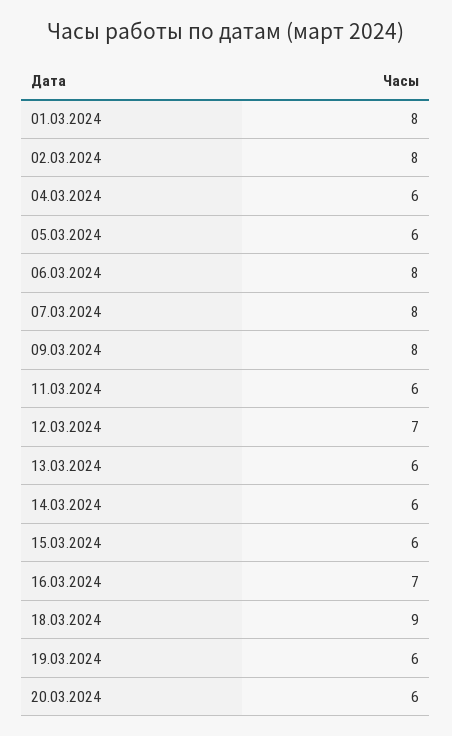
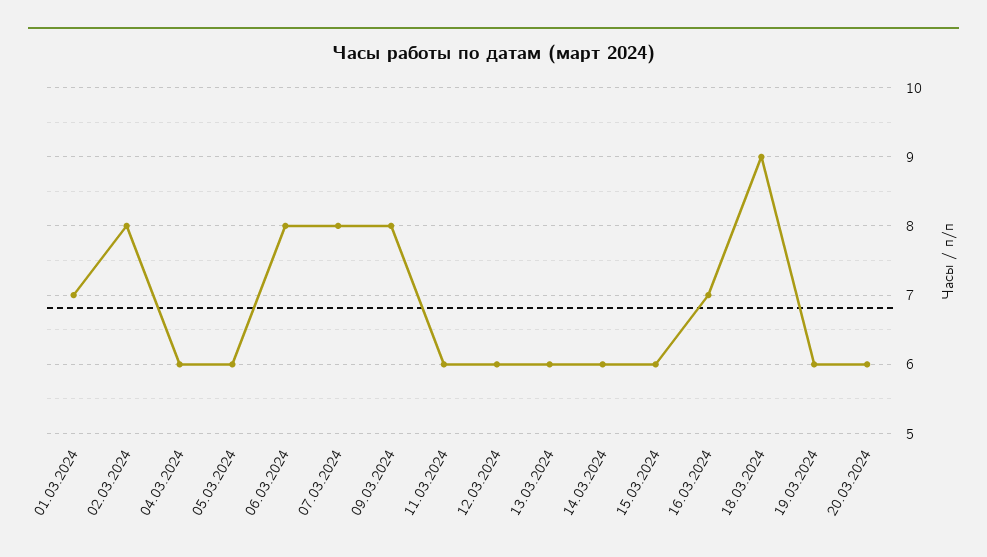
  {
-   "01.03.2024": 8,
+   "01.03.2024": 7,
    "02.03.2024": 8,
    "04.03.2024": 6,
    "05.03.2024": 6,
    "06.03.2024": 8,
    "07.03.2024": 8,
    "09.03.2024": 8,
    "11.03.2024": 6,
-   "12.03.2024": 7,
+   "12.03.2024": 6,
    "13.03.2024": 6,
    "14.03.2024": 6,
    "15.03.2024": 6,
    "16.03.2024": 7,
    "18.03.2024": 9,
    "19.03.2024": 6,
    "20.03.2024": 6
  }

